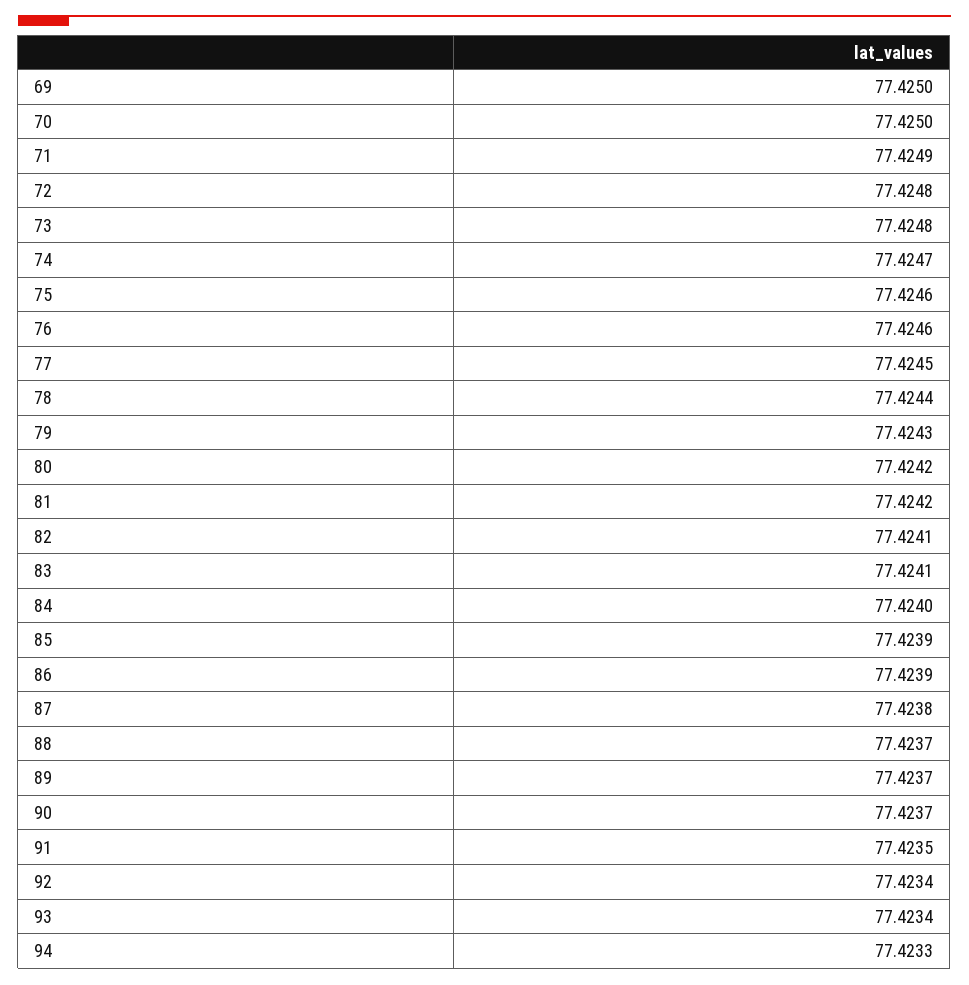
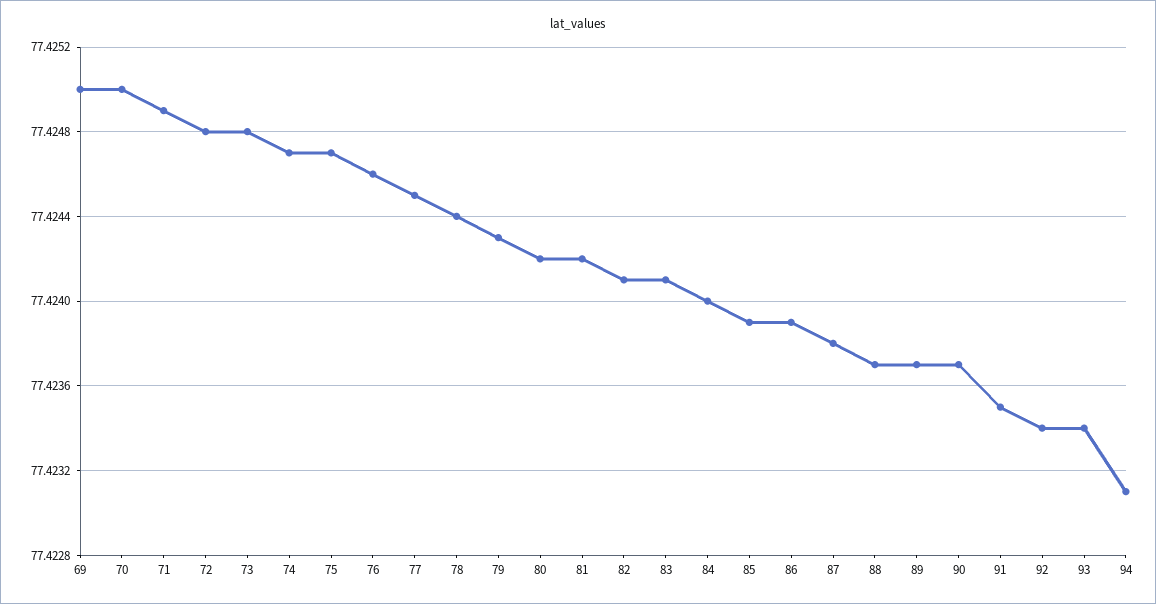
  {
    "69": 77.425,
    "70": 77.425,
    "71": 77.4249,
    "72": 77.4248,
    "73": 77.4248,
    "74": 77.4247,
-   "75": 77.4246,
+   "75": 77.4247,
    "76": 77.4246,
    "77": 77.4245,
    "78": 77.4244,
    "79": 77.4243,
    "80": 77.4242,
    "81": 77.4242,
    "82": 77.4241,
    "83": 77.4241,
    "84": 77.424,
    "85": 77.4239,
    "86": 77.4239,
    "87": 77.4238,
    "88": 77.4237,
    "89": 77.4237,
    "90": 77.4237,
    "91": 77.4235,
    "92": 77.4234,
    "93": 77.4234,
-   "94": 77.4233
+   "94": 77.4231
  }

